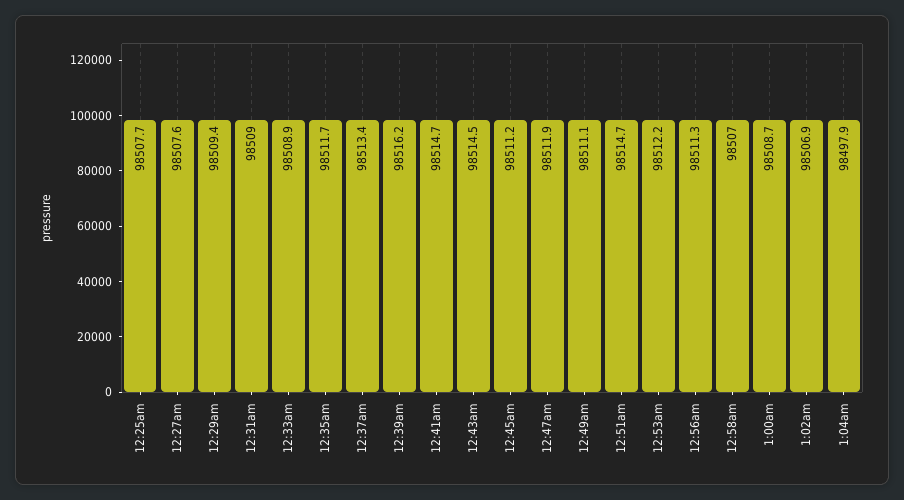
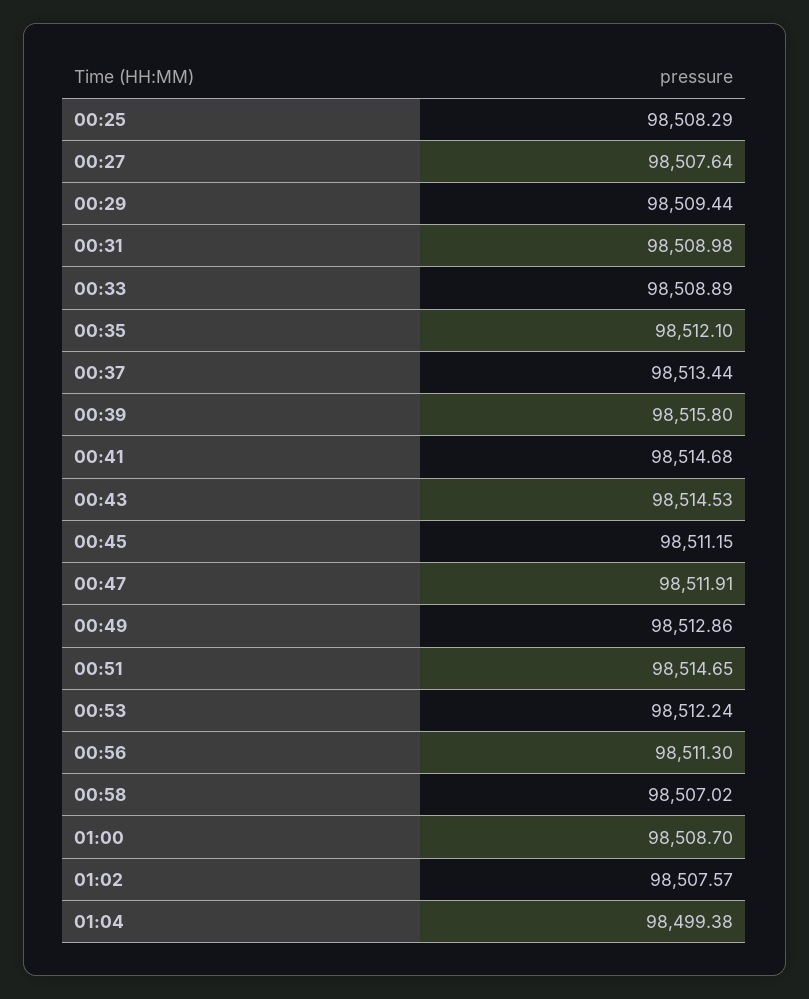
  {
-   "12:25am": 98507.7,
+   "12:25am": 98508.29,
    "12:27am": 98507.64,
    "12:29am": 98509.44,
    "12:31am": 98508.98,
    "12:33am": 98508.89,
-   "12:35am": 98511.7,
+   "12:35am": 98512.1,
    "12:37am": 98513.44,
-   "12:39am": 98516.2,
+   "12:39am": 98515.8,
    "12:41am": 98514.68,
    "12:43am": 98514.53,
    "12:45am": 98511.15,
    "12:47am": 98511.91,
-   "12:49am": 98511.1,
+   "12:49am": 98512.86,
    "12:51am": 98514.65,
    "12:53am": 98512.24,
    "12:56am": 98511.3,
    "12:58am": 98507.02,
    "1:00am": 98508.7,
-   "1:02am": 98506.9,
+   "1:02am": 98507.57,
-   "1:04am": 98497.9
+   "1:04am": 98499.38
  }

